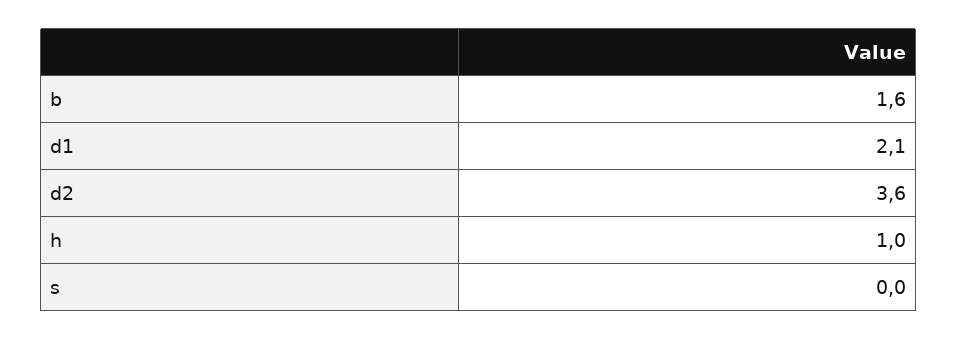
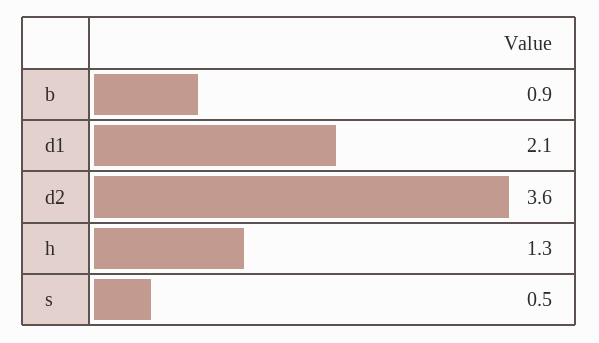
  {
-   "b": 1.6,
+   "b": 0.9,
    "d1": 2.1,
    "d2": 3.6,
-   "h": 1,
+   "h": 1.3,
-   "s": 0
+   "s": 0.5
  }

